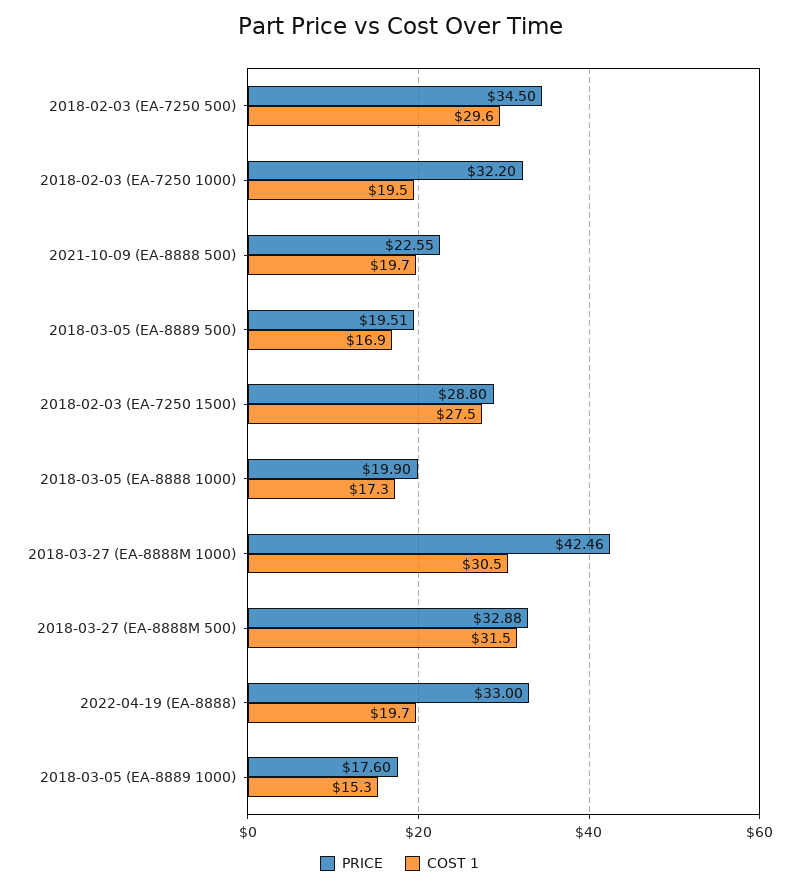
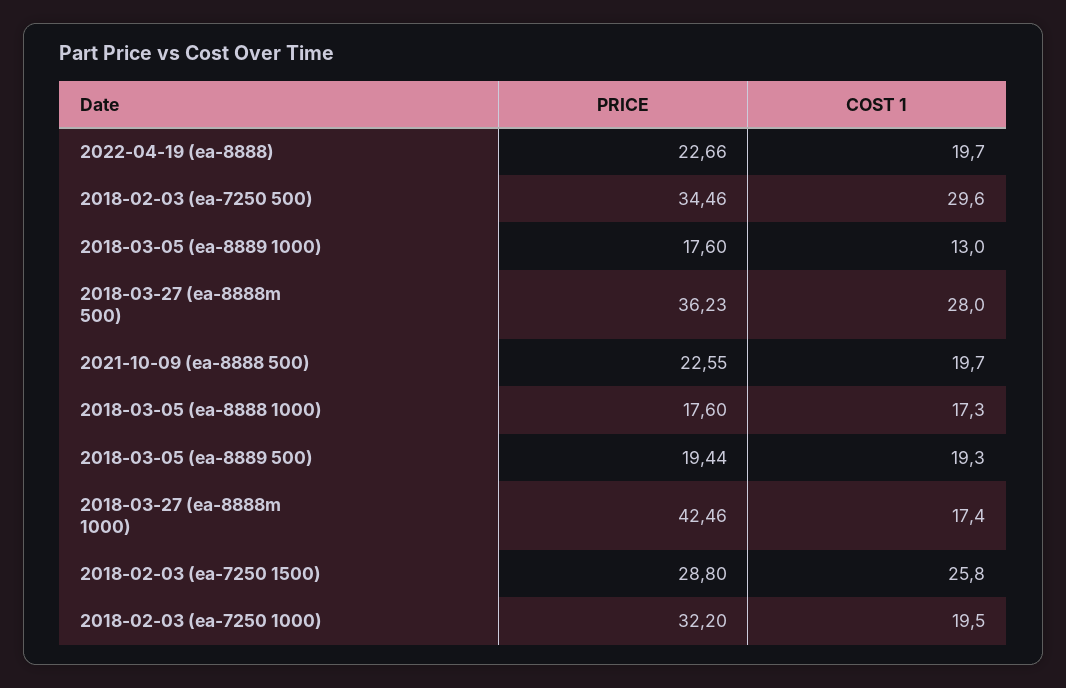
  {
    "PRICE": {
-     "2018-02-03 (EA-7250 500)": 34.5,
+     "2018-02-03 (EA-7250 500)": 34.46,
      "2018-02-03 (EA-7250 1000)": 32.2,
      "2021-10-09 (EA-8888 500)": 22.55,
-     "2018-03-05 (EA-8889 500)": 19.51,
+     "2018-03-05 (EA-8889 500)": 19.44,
      "2018-02-03 (EA-7250 1500)": 28.8,
-     "2018-03-05 (EA-8888 1000)": 19.9,
+     "2018-03-05 (EA-8888 1000)": 17.6,
      "2018-03-27 (EA-8888M 1000)": 42.46,
-     "2018-03-27 (EA-8888M 500)": 32.88,
+     "2018-03-27 (EA-8888M 500)": 36.23,
-     "2022-04-19 (EA-8888)": 33,
+     "2022-04-19 (EA-8888)": 22.66,
      "2018-03-05 (EA-8889 1000)": 17.6
    },
    "COST 1": {
      "2018-02-03 (EA-7250 500)": 29.6,
      "2018-02-03 (EA-7250 1000)": 19.5,
      "2021-10-09 (EA-8888 500)": 19.7,
-     "2018-03-05 (EA-8889 500)": 16.9,
+     "2018-03-05 (EA-8889 500)": 19.3,
-     "2018-02-03 (EA-7250 1500)": 27.5,
+     "2018-02-03 (EA-7250 1500)": 25.8,
      "2018-03-05 (EA-8888 1000)": 17.3,
-     "2018-03-27 (EA-8888M 1000)": 30.5,
+     "2018-03-27 (EA-8888M 1000)": 17.4,
-     "2018-03-27 (EA-8888M 500)": 31.5,
+     "2018-03-27 (EA-8888M 500)": 28,
      "2022-04-19 (EA-8888)": 19.7,
-     "2018-03-05 (EA-8889 1000)": 15.3
+     "2018-03-05 (EA-8889 1000)": 13
    }
  }

